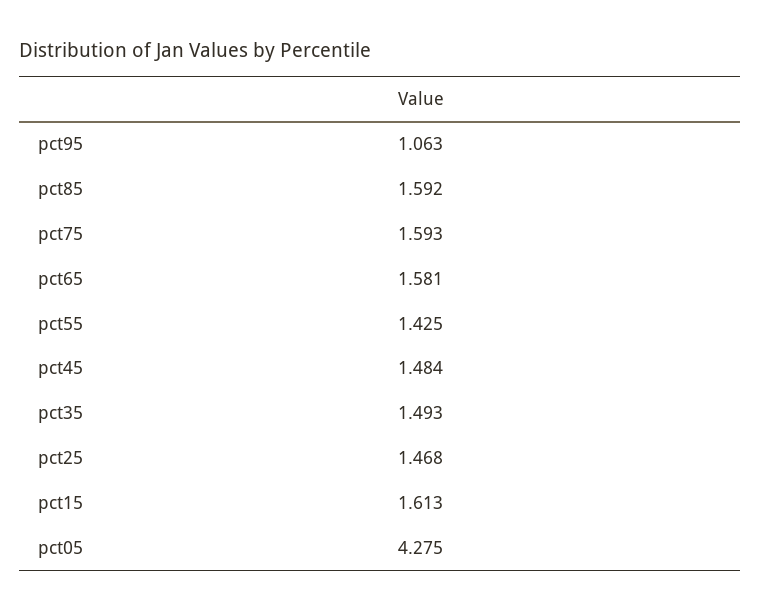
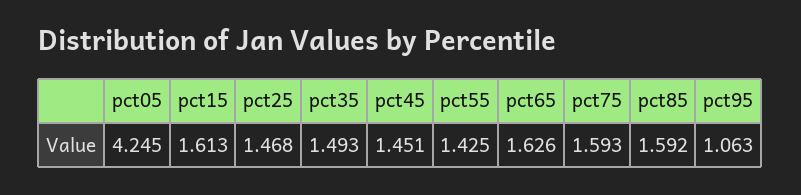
  {
    "pct95": 1.063,
    "pct85": 1.592,
    "pct75": 1.593,
-   "pct65": 1.581,
+   "pct65": 1.626,
    "pct55": 1.425,
-   "pct45": 1.484,
+   "pct45": 1.451,
    "pct35": 1.493,
    "pct25": 1.468,
    "pct15": 1.613,
-   "pct05": 4.275
+   "pct05": 4.245
  }

